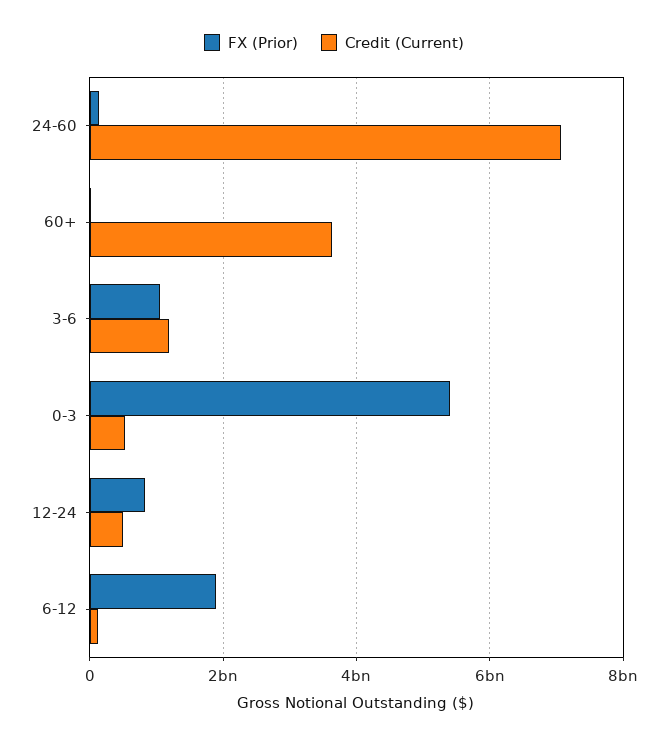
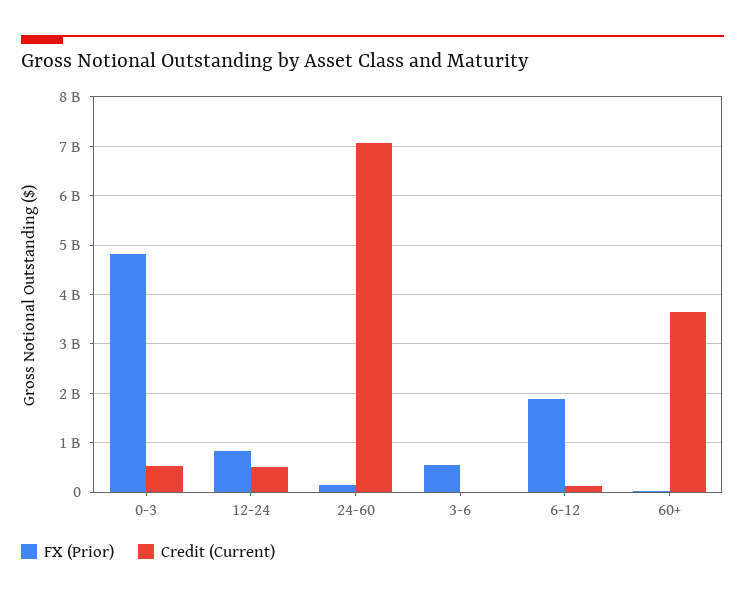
  {
    "FX (Prior)": {
      "24-60": 200000000,
      "60+": 0,
-     "3-6": 1000000000,
+     "3-6": 600000000,
-     "0-3": 5400000000,
+     "0-3": 4800000000,
      "12-24": 800000000,
      "6-12": 1800000000
    },
    "Credit (Current)": {
      "24-60": 7000000000,
      "60+": 3600000000,
-     "3-6": 1200000000,
+     "3-6": 0,
      "0-3": 600000000,
      "12-24": 400000000,
      "6-12": 200000000
    }
  }

